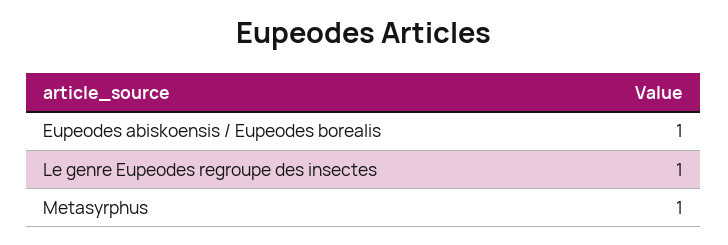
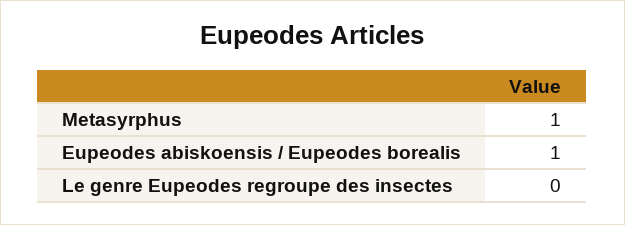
  {
    "Eupeodes abiskoensis / Eupeodes borealis": 1,
-   "Le genre Eupeodes regroupe des insectes": 1,
+   "Le genre Eupeodes regroupe des insectes": 0,
    "Metasyrphus": 1
  }

